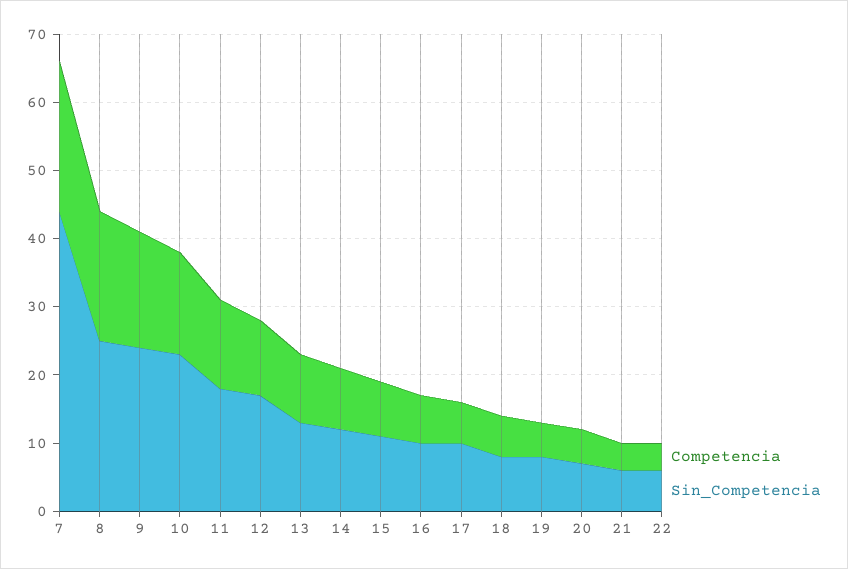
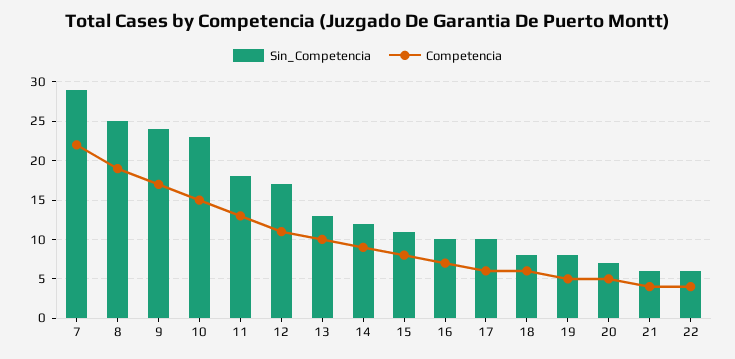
  {
    "Competencia": {
      "7": 22,
      "8": 19,
      "9": 17,
      "10": 15,
      "11": 13,
      "12": 11,
      "13": 10,
      "14": 9,
      "15": 8,
      "16": 7,
      "17": 6,
      "18": 6,
      "19": 5,
      "20": 5,
      "21": 4,
      "22": 4
    },
    "Sin_Competencia": {
-     "7": 45,
+     "7": 29,
      "8": 25,
      "9": 24,
      "10": 23,
      "11": 18,
      "12": 17,
      "13": 13,
      "14": 12,
      "15": 11,
      "16": 10,
      "17": 10,
      "18": 8,
      "19": 8,
      "20": 7,
      "21": 6,
      "22": 6
    }
  }

